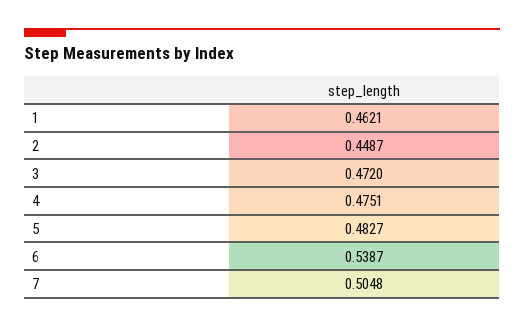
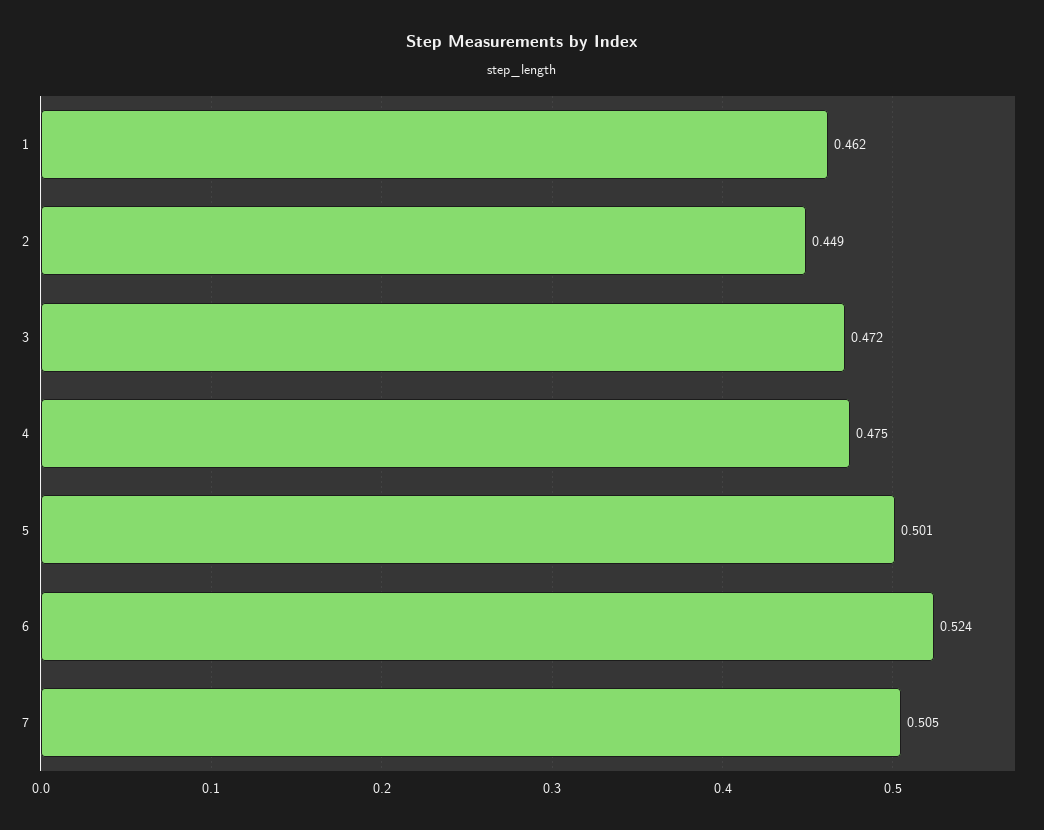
  {
    "1": 0.4621,
    "2": 0.4487,
    "3": 0.472,
    "4": 0.4751,
-   "5": 0.4827,
+   "5": 0.501,
-   "6": 0.5387,
+   "6": 0.524,
    "7": 0.5048
  }

